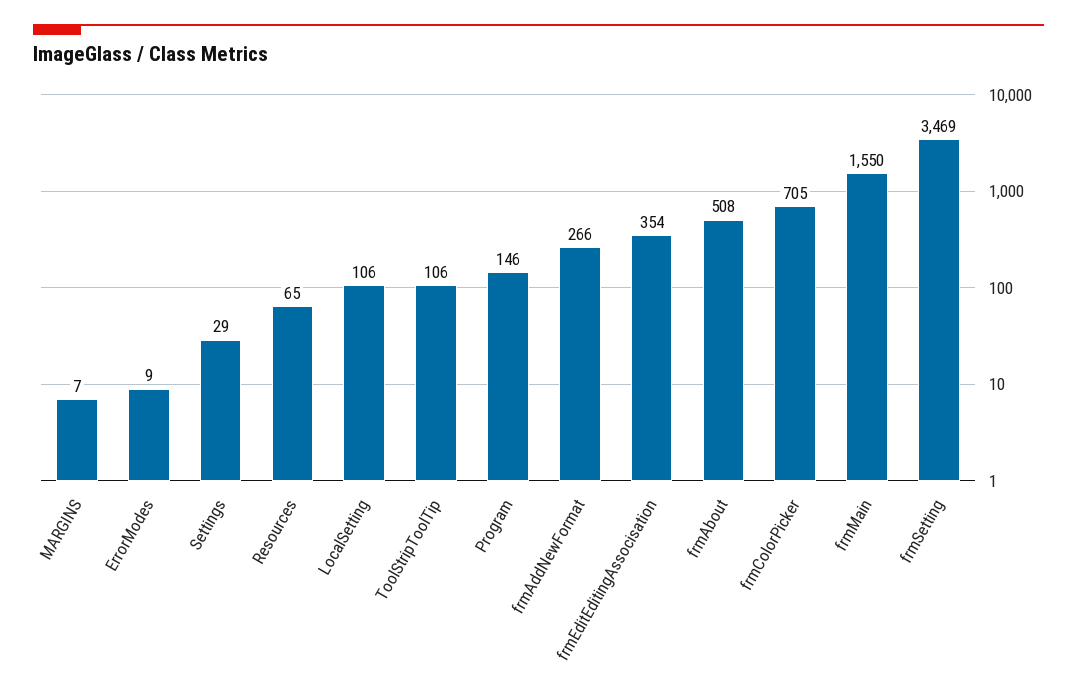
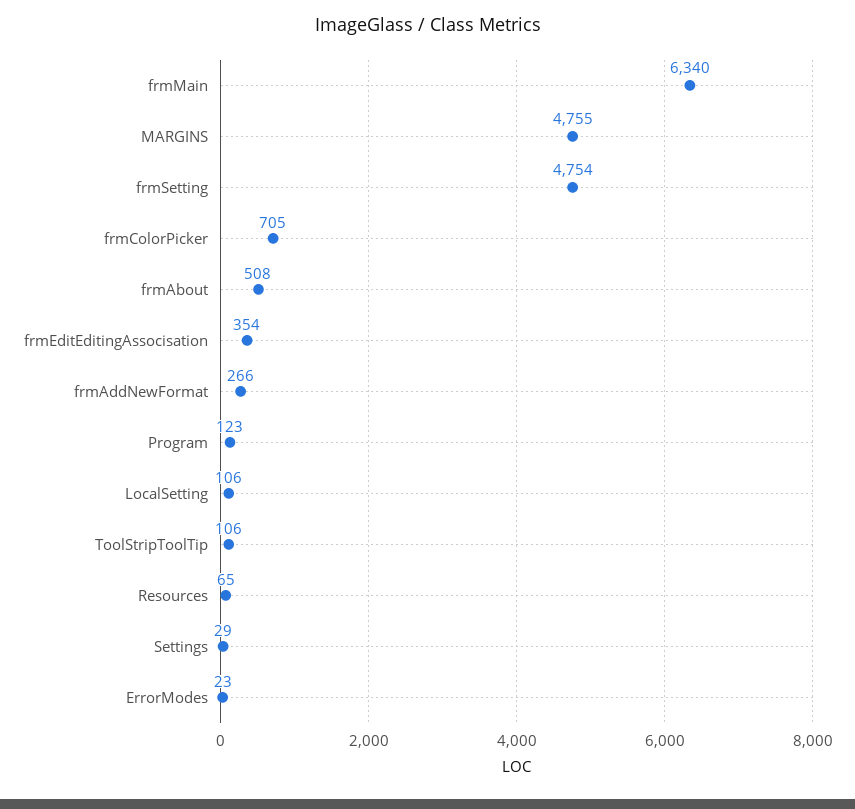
  {
-   "MARGINS": 7,
+   "MARGINS": 4755,
-   "ErrorModes": 9,
+   "ErrorModes": 23,
    "Settings": 29,
    "Resources": 65,
    "LocalSetting": 106,
    "ToolStripToolTip": 106,
-   "Program": 146,
+   "Program": 123,
    "frmAddNewFormat": 266,
    "frmEditEditingAssocisation": 354,
    "frmAbout": 508,
    "frmColorPicker": 705,
-   "frmMain": 1550,
+   "frmMain": 6340,
-   "frmSetting": 3469
+   "frmSetting": 4754
  }

